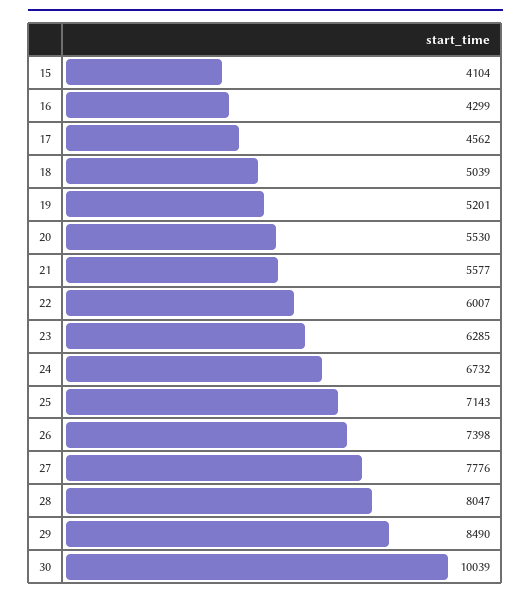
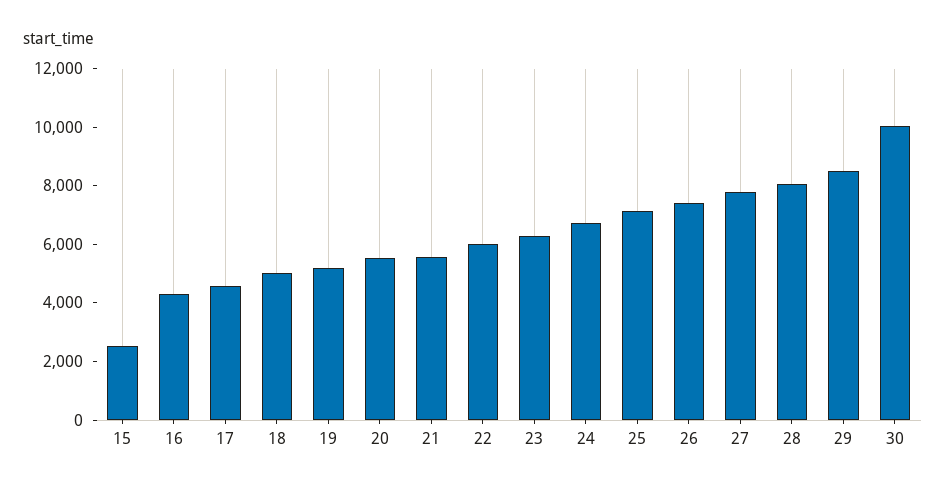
  {
-   "15": 4104,
+   "15": 2500,
    "16": 4299,
    "17": 4562,
    "18": 5039,
    "19": 5201,
    "20": 5530,
    "21": 5577,
    "22": 6007,
    "23": 6285,
    "24": 6732,
    "25": 7143,
    "26": 7398,
    "27": 7776,
    "28": 8047,
    "29": 8490,
    "30": 10039
  }

